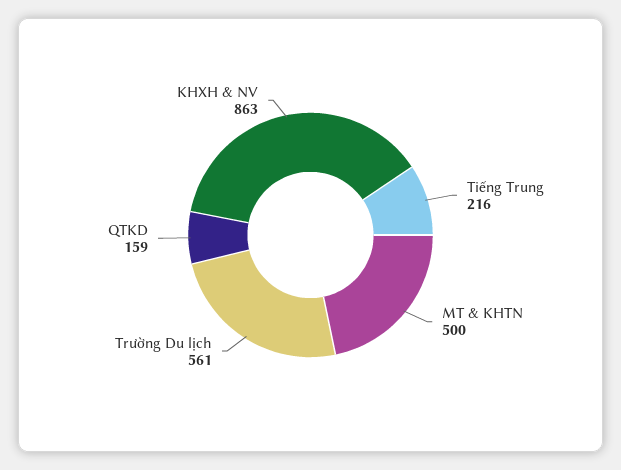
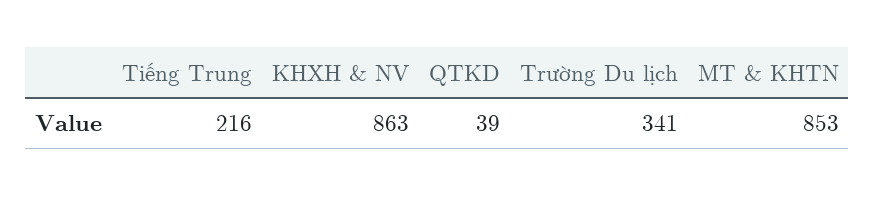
  {
    "Tiếng Trung": 216,
-   "MT & KHTN": 500,
+   "MT & KHTN": 853,
-   "Trường Du lịch": 561,
+   "Trường Du lịch": 341,
-   "QTKD": 159,
+   "QTKD": 39,
    "KHXH & NV": 863
  }

